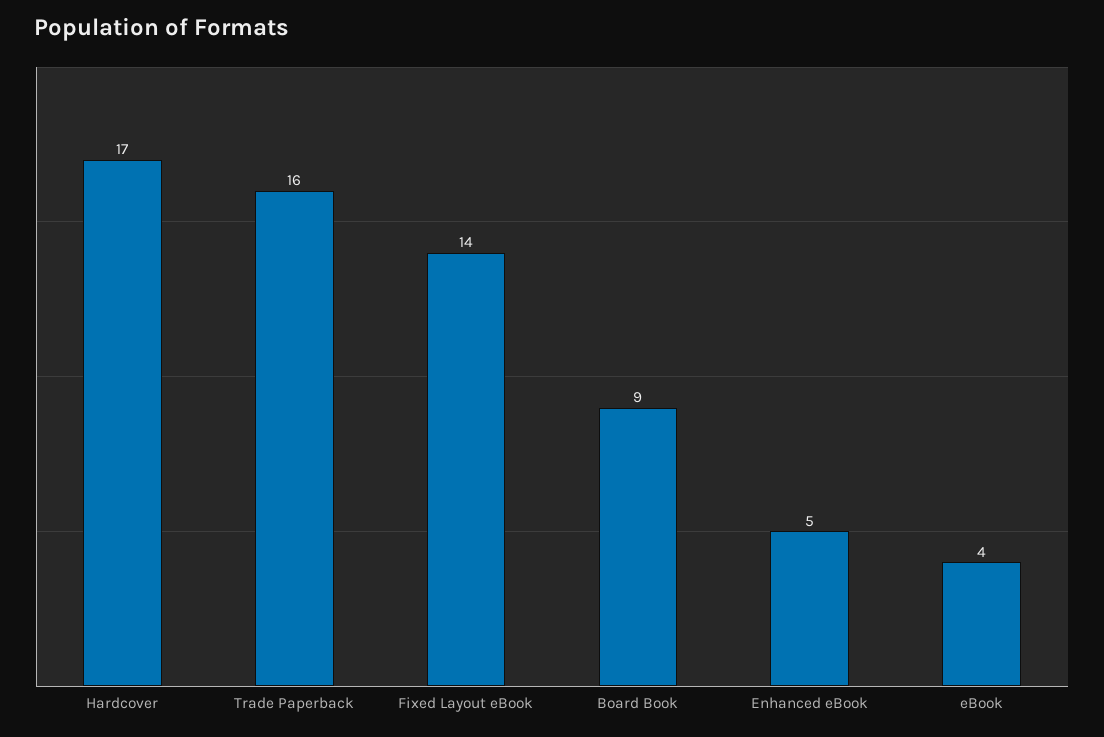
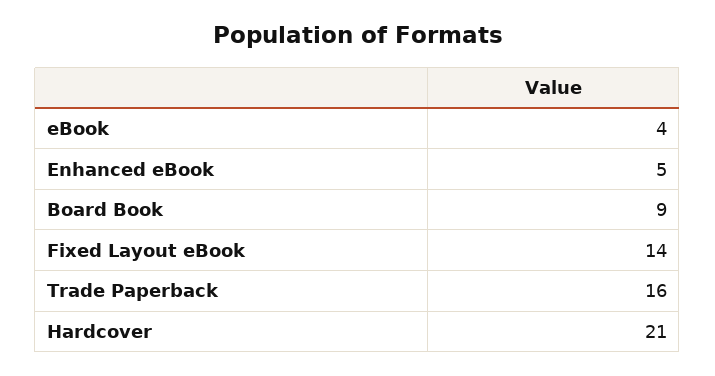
  {
-   "Hardcover": 17,
+   "Hardcover": 21,
    "Trade Paperback": 16,
    "Fixed Layout eBook": 14,
    "Board Book": 9,
    "Enhanced eBook": 5,
    "eBook": 4
  }

